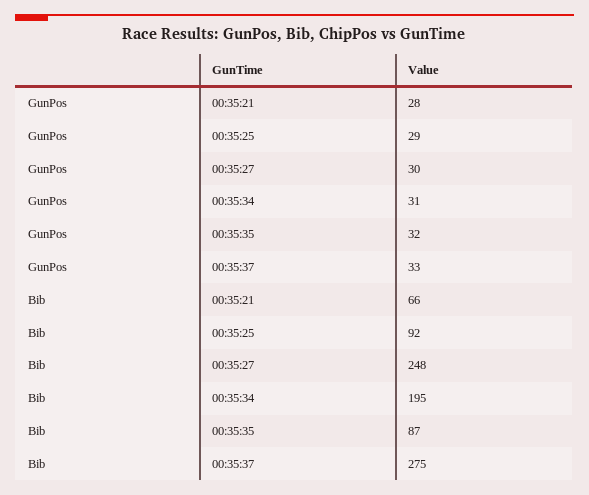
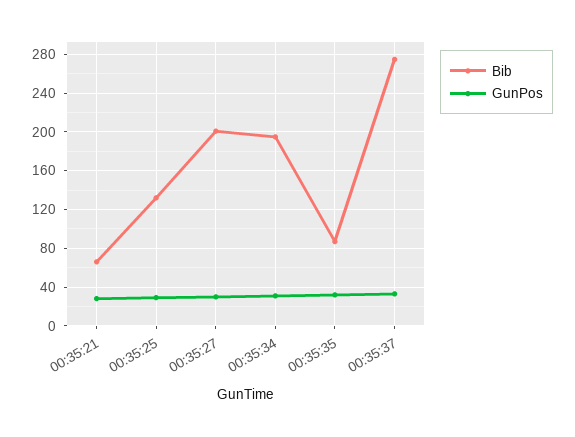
  {
    "GunPos": {
      "00:35:21": 28,
      "00:35:25": 29,
      "00:35:27": 30,
      "00:35:34": 31,
      "00:35:35": 32,
      "00:35:37": 33
    },
    "Bib": {
      "00:35:21": 66,
-     "00:35:25": 92,
+     "00:35:25": 130,
-     "00:35:27": 248,
+     "00:35:27": 200,
      "00:35:34": 195,
      "00:35:35": 87,
      "00:35:37": 275
    }
  }

